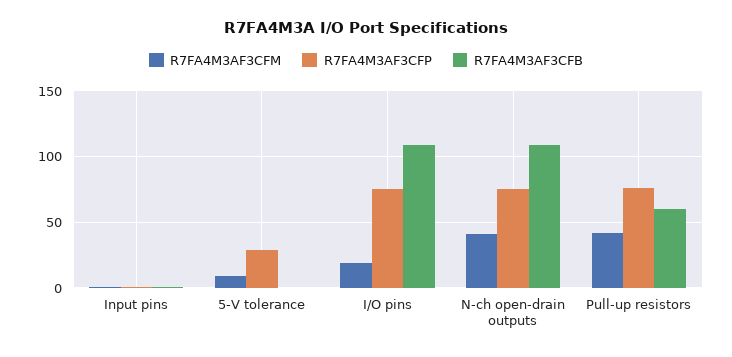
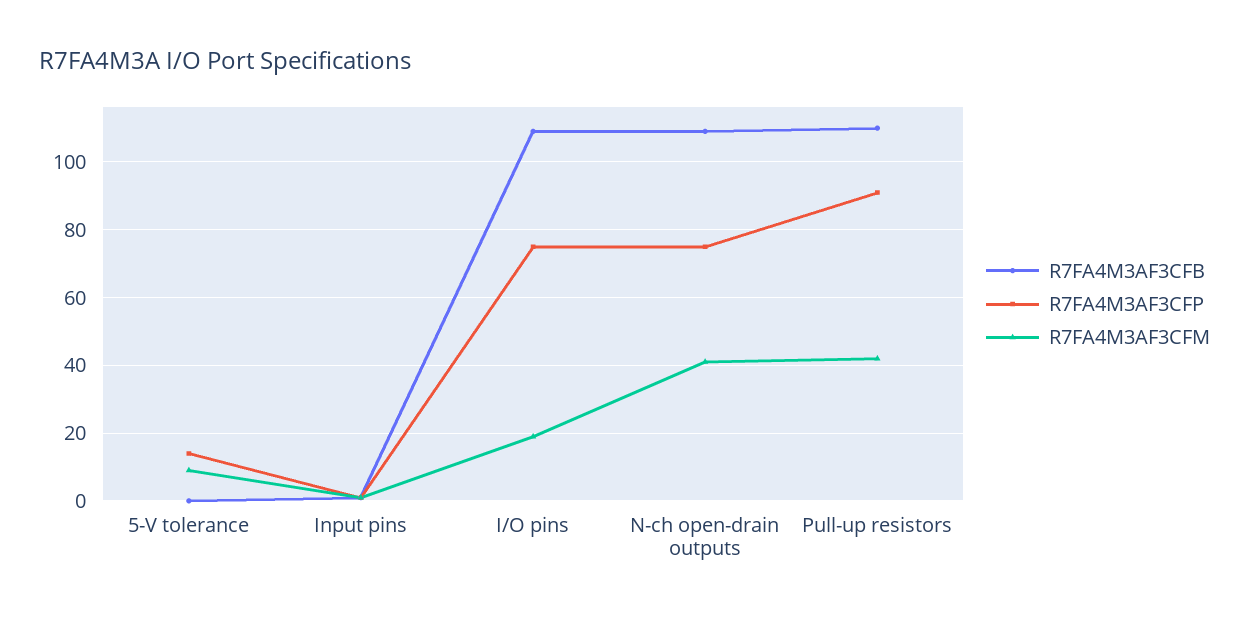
  {
    "R7FA4M3AF3CFM": {
      "Input pins": 0,
      "5-V tolerance": 10,
      "I/O pins": 20,
      "N-ch open-drain outputs": 40,
      "Pull-up resistors": 40
    },
    "R7FA4M3AF3CFP": {
      "Input pins": 0,
-     "5-V tolerance": 30,
+     "5-V tolerance": 15,
      "I/O pins": 75,
      "N-ch open-drain outputs": 75,
-     "Pull-up resistors": 75
+     "Pull-up resistors": 90
    },
    "R7FA4M3AF3CFB": {
      "Input pins": 0,
      "5-V tolerance": 0,
      "I/O pins": 110,
      "N-ch open-drain outputs": 110,
-     "Pull-up resistors": 60
+     "Pull-up resistors": 110
    }
  }

